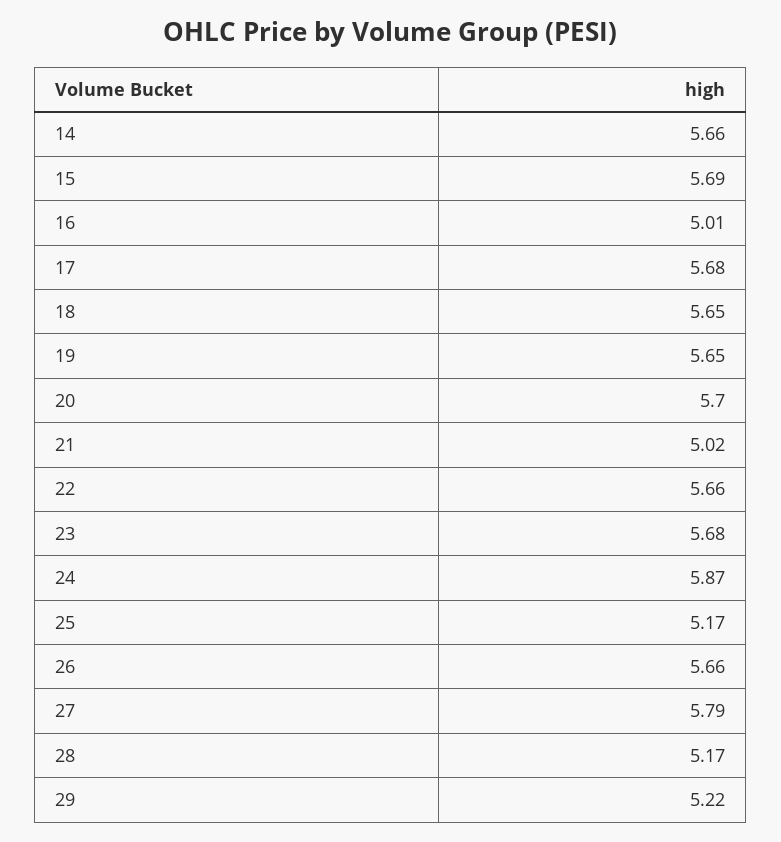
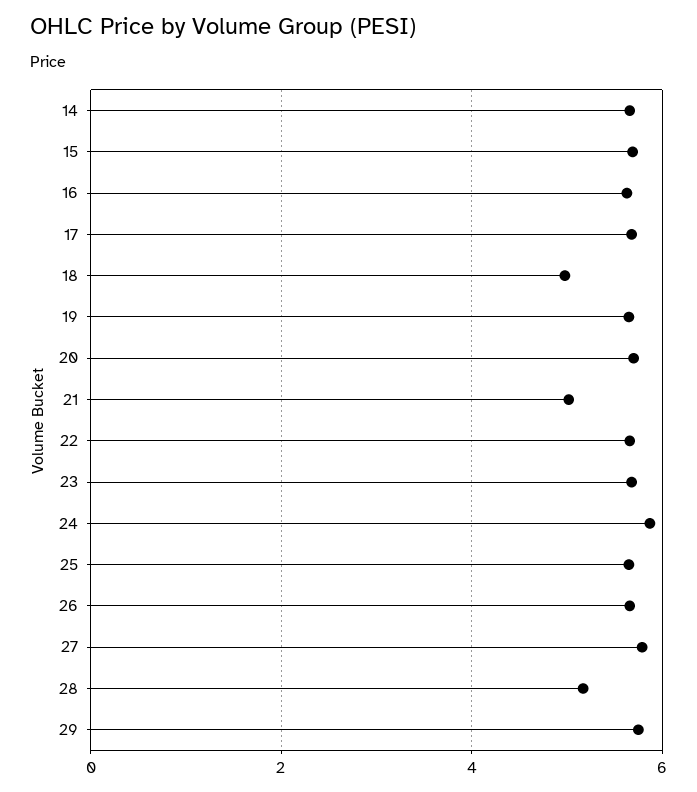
  {
    "14": 5.66,
    "15": 5.69,
-   "16": 5.01,
+   "16": 5.6,
    "17": 5.68,
-   "18": 5.65,
+   "18": 5,
    "19": 5.65,
    "20": 5.7,
    "21": 5.02,
    "22": 5.66,
    "23": 5.68,
    "24": 5.87,
-   "25": 5.17,
+   "25": 5.6,
    "26": 5.66,
    "27": 5.79,
    "28": 5.17,
-   "29": 5.22
+   "29": 5.8
  }

